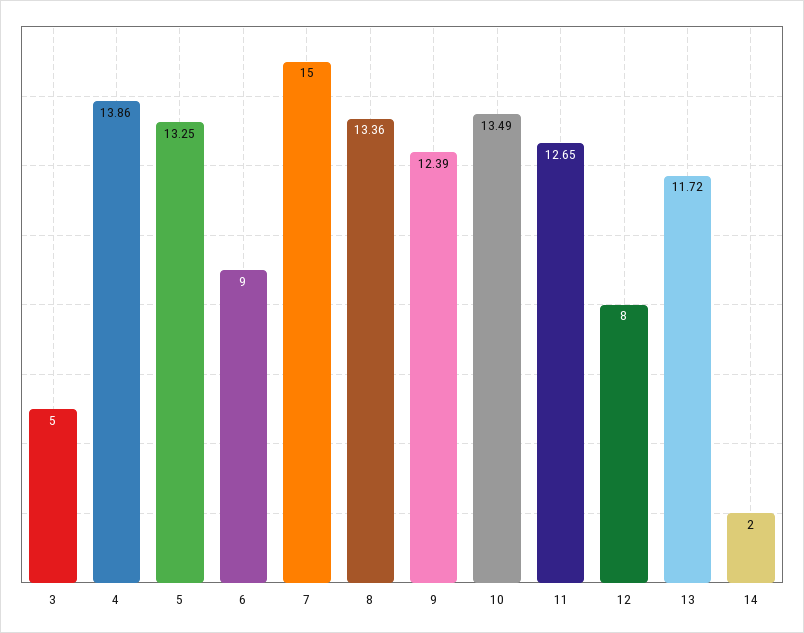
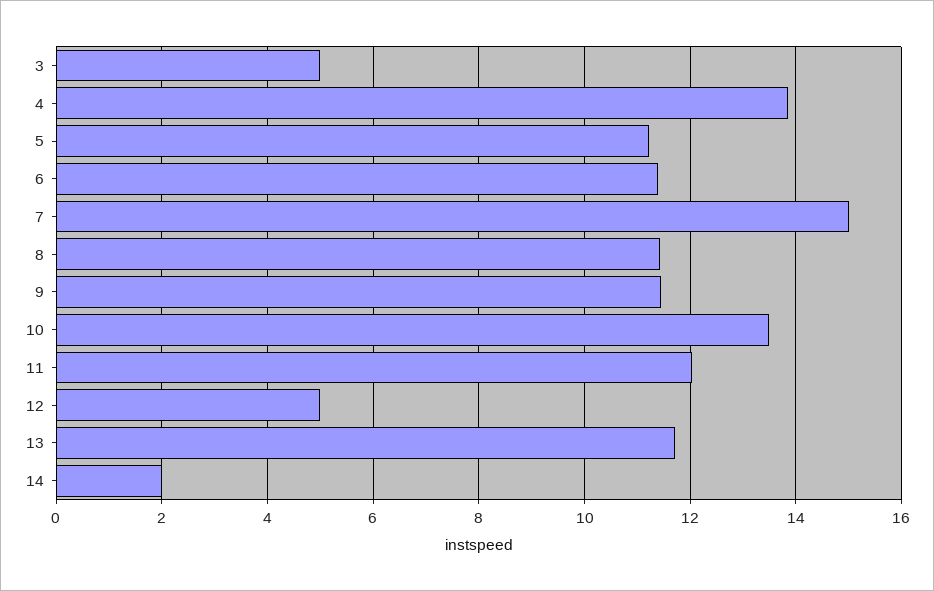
  {
    "3": 5,
    "4": 13.86,
-   "5": 13.25,
+   "5": 11.2,
-   "6": 9,
+   "6": 11.4,
    "7": 15,
-   "8": 13.36,
+   "8": 11.4,
-   "9": 12.39,
+   "9": 11.4,
    "10": 13.49,
-   "11": 12.65,
+   "11": 12,
-   "12": 8,
+   "12": 5,
    "13": 11.72,
    "14": 2
  }

